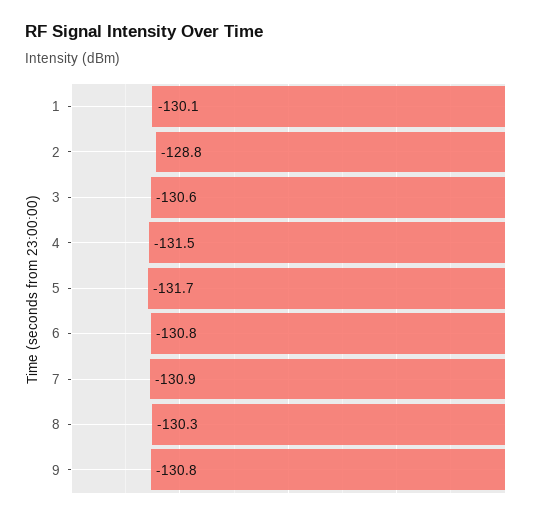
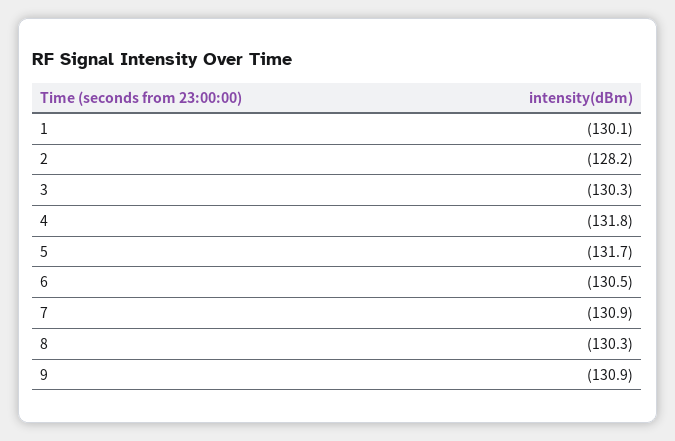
  {
    "1": -130.1,
-   "2": -128.8,
+   "2": -128.2,
-   "3": -130.6,
+   "3": -130.3,
-   "4": -131.5,
+   "4": -131.8,
    "5": -131.7,
-   "6": -130.8,
+   "6": -130.5,
    "7": -130.9,
    "8": -130.3,
-   "9": -130.8
+   "9": -130.9
  }

